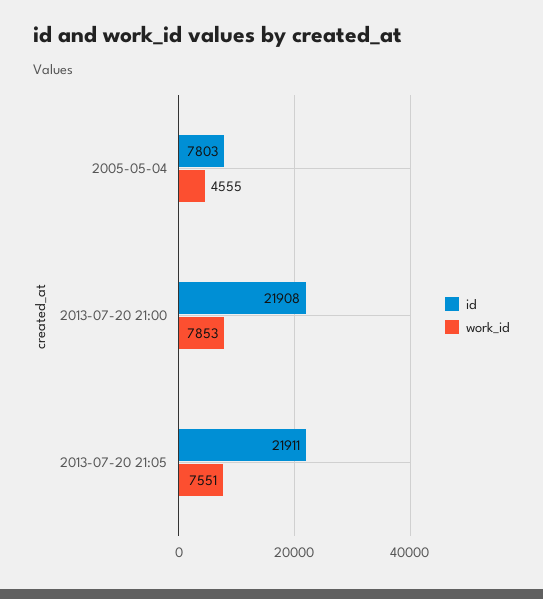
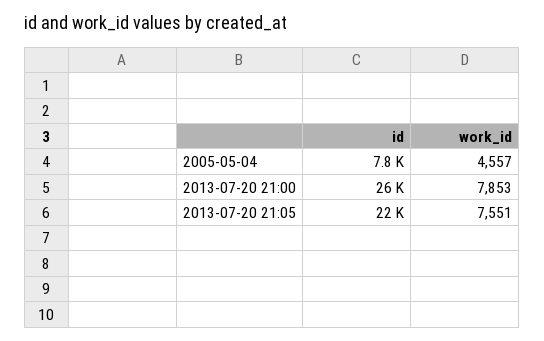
  {
    "id": {
      "2005-05-04": 7803,
-     "2013-07-20 21:00": 21908,
+     "2013-07-20 21:00": 26000,
      "2013-07-20 21:05": 21911
    },
    "work_id": {
-     "2005-05-04": 4555,
+     "2005-05-04": 4557,
      "2013-07-20 21:00": 7853,
      "2013-07-20 21:05": 7551
    }
  }

